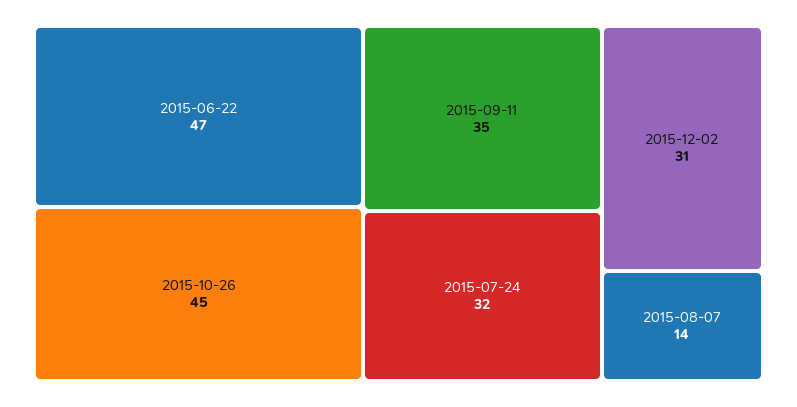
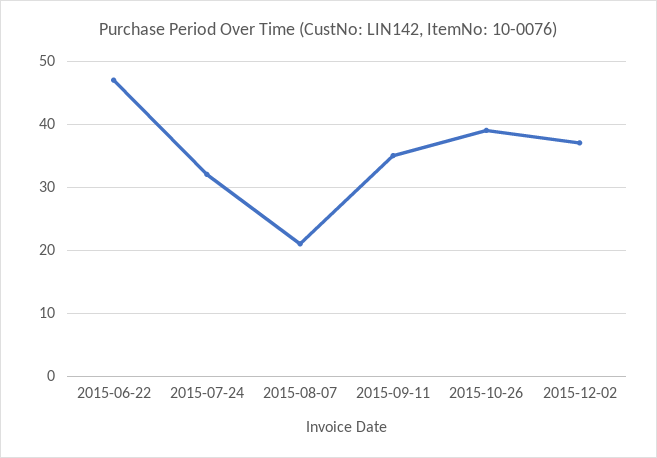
  {
    "2015-06-22": 47,
-   "2015-10-26": 45,
+   "2015-10-26": 39,
    "2015-09-11": 35,
    "2015-07-24": 32,
-   "2015-12-02": 31,
+   "2015-12-02": 37,
-   "2015-08-07": 14
+   "2015-08-07": 21
  }

